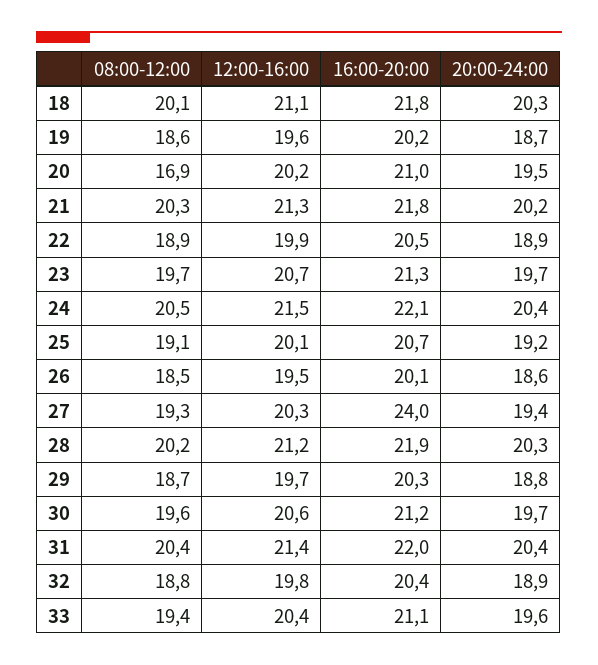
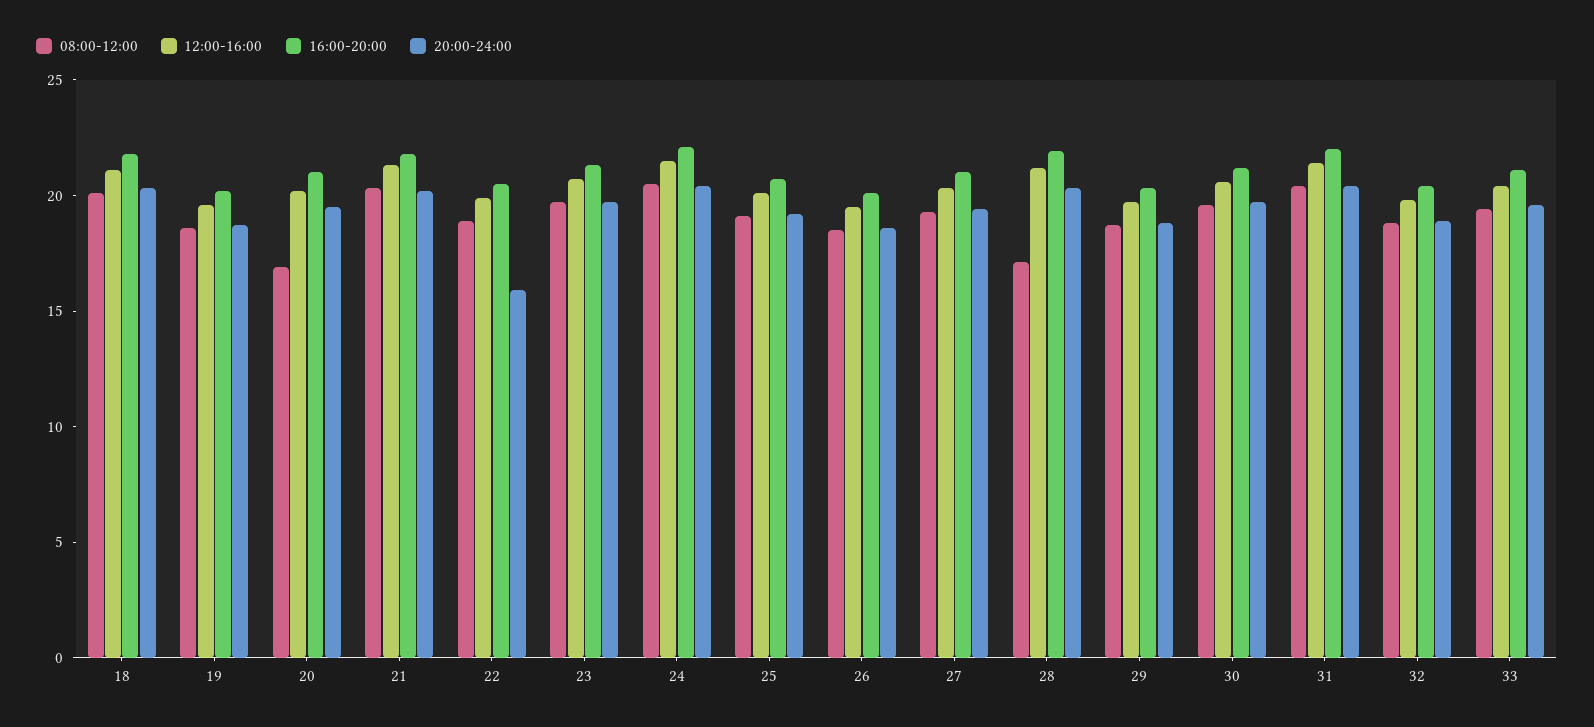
  {
    "08:00-12:00": {
      "18": 20.1,
      "19": 18.6,
      "20": 16.9,
      "21": 20.3,
      "22": 18.9,
      "23": 19.7,
      "24": 20.5,
      "25": 19.1,
      "26": 18.5,
      "27": 19.3,
-     "28": 20.2,
+     "28": 17,
      "29": 18.7,
      "30": 19.6,
      "31": 20.4,
      "32": 18.8,
      "33": 19.4
    },
    "12:00-16:00": {
      "18": 21.1,
      "19": 19.6,
      "20": 20.2,
      "21": 21.3,
      "22": 19.9,
      "23": 20.7,
      "24": 21.5,
      "25": 20.1,
      "26": 19.5,
      "27": 20.3,
      "28": 21.2,
      "29": 19.7,
      "30": 20.6,
      "31": 21.4,
      "32": 19.8,
      "33": 20.4
    },
    "16:00-20:00": {
      "18": 21.8,
      "19": 20.2,
      "20": 21,
      "21": 21.8,
      "22": 20.5,
      "23": 21.3,
      "24": 22.1,
      "25": 20.7,
      "26": 20.1,
-     "27": 24,
+     "27": 21,
      "28": 21.9,
      "29": 20.3,
      "30": 21.2,
      "31": 22,
      "32": 20.4,
      "33": 21.1
    },
    "20:00-24:00": {
      "18": 20.3,
      "19": 18.7,
      "20": 19.5,
      "21": 20.2,
-     "22": 18.9,
+     "22": 16,
      "23": 19.7,
      "24": 20.4,
      "25": 19.2,
      "26": 18.6,
      "27": 19.4,
      "28": 20.3,
      "29": 18.8,
      "30": 19.7,
      "31": 20.4,
      "32": 18.9,
      "33": 19.6
    }
  }

